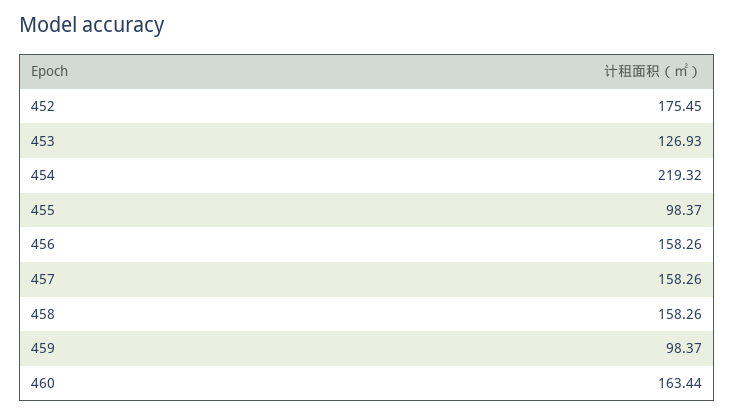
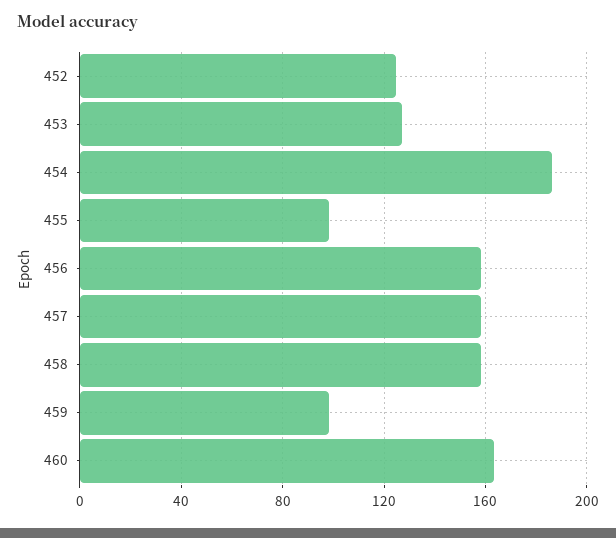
  {
-   "452": 175.45,
+   "452": 125,
    "453": 126.93,
-   "454": 219.32,
+   "454": 185,
    "455": 98.37,
    "456": 158.26,
    "457": 158.26,
    "458": 158.26,
    "459": 98.37,
    "460": 163.44
  }

